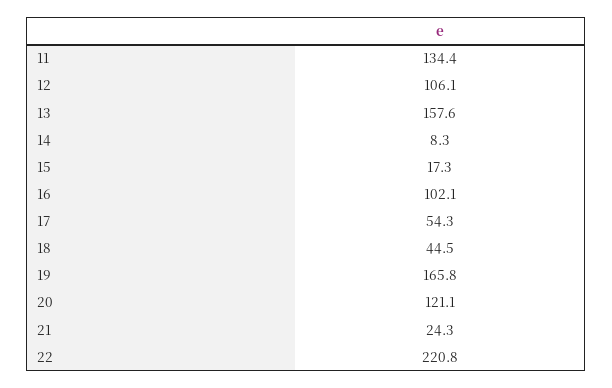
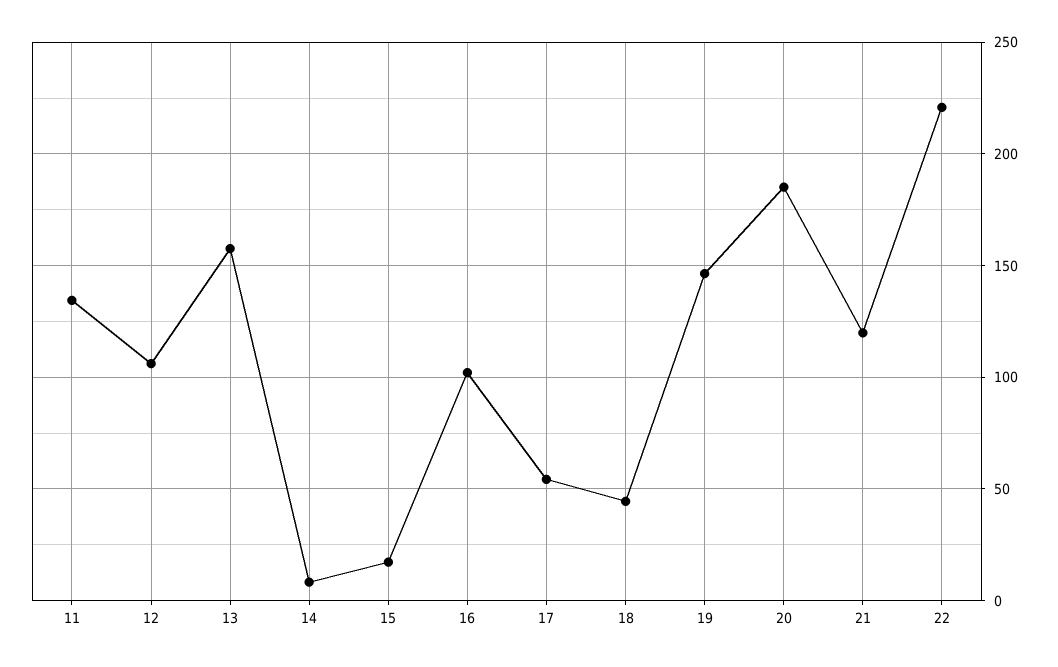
  {
    "11": 134.4,
    "12": 106.1,
    "13": 157.6,
    "14": 8.3,
    "15": 17.3,
    "16": 102.1,
    "17": 54.3,
    "18": 44.5,
-   "19": 165.8,
+   "19": 145,
-   "20": 121.1,
+   "20": 185,
-   "21": 24.3,
+   "21": 120,
    "22": 220.8
  }

